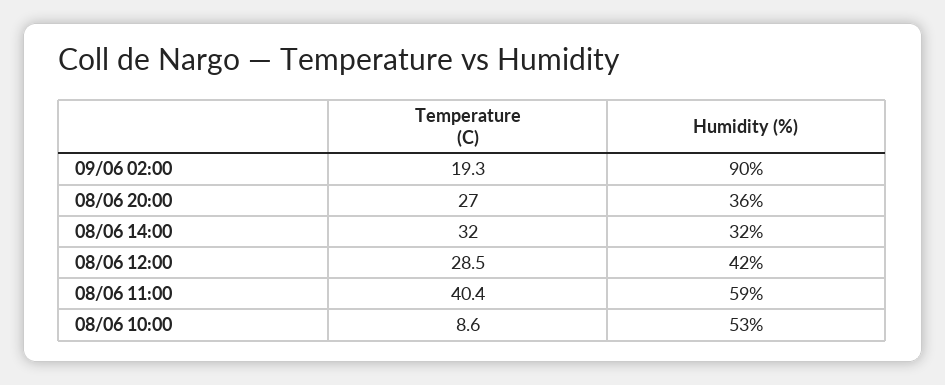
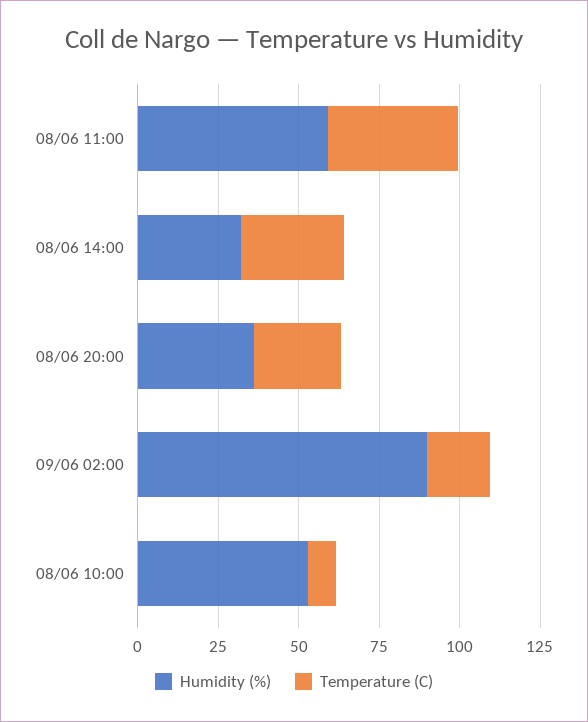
  {
    "Temperature (C)": {
      "09/06 02:00": 19.3,
      "08/06 20:00": 27,
      "08/06 14:00": 32,
-     "08/06 12:00": 28.5,
      "08/06 11:00": 40.4,
      "08/06 10:00": 8.6
    },
    "Humidity (%)": {
      "09/06 02:00": 90,
      "08/06 20:00": 36,
      "08/06 14:00": 32,
-     "08/06 12:00": 42,
      "08/06 11:00": 59,
      "08/06 10:00": 53
    }
  }

